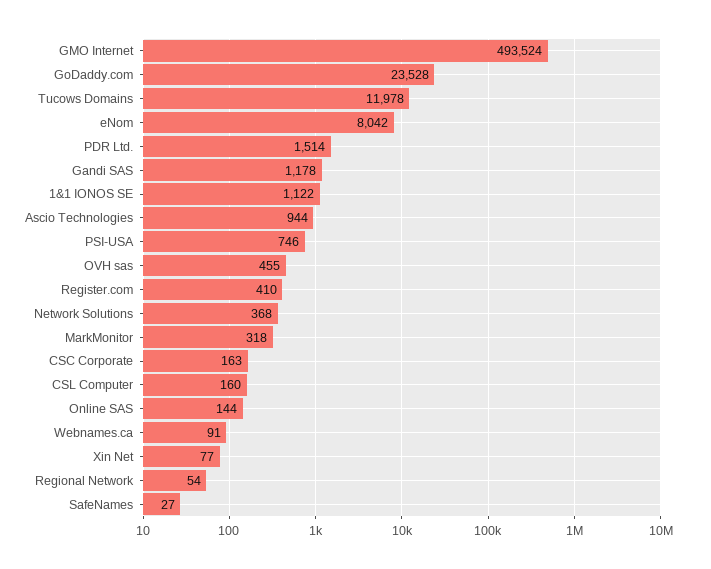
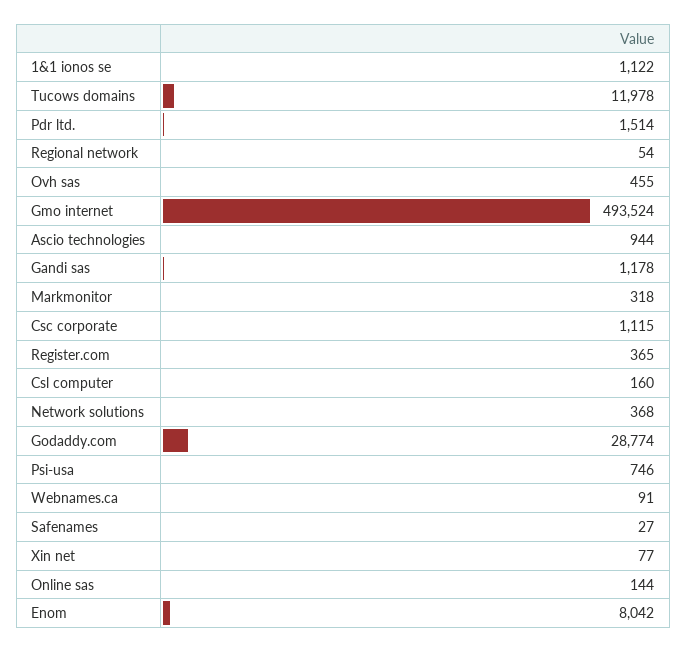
  {
    "GMO Internet": 493524,
-   "GoDaddy.com": 23528,
+   "GoDaddy.com": 28774,
    "Tucows Domains": 11978,
    "eNom": 8042,
    "PDR Ltd.": 1514,
    "Gandi SAS": 1178,
    "1&1 IONOS SE": 1122,
    "Ascio Technologies": 944,
    "PSI-USA": 746,
    "OVH sas": 455,
-   "Register.com": 410,
+   "Register.com": 365,
    "Network Solutions": 368,
    "MarkMonitor": 318,
-   "CSC Corporate": 163,
+   "CSC Corporate": 1115,
    "CSL Computer": 160,
    "Online SAS": 144,
    "Webnames.ca": 91,
    "Xin Net": 77,
    "Regional Network": 54,
    "SafeNames": 27
  }

